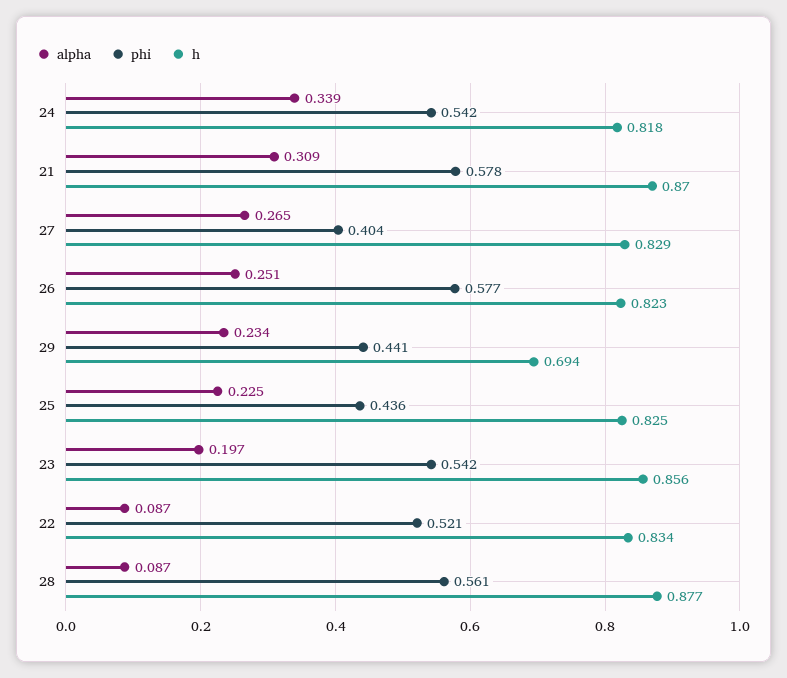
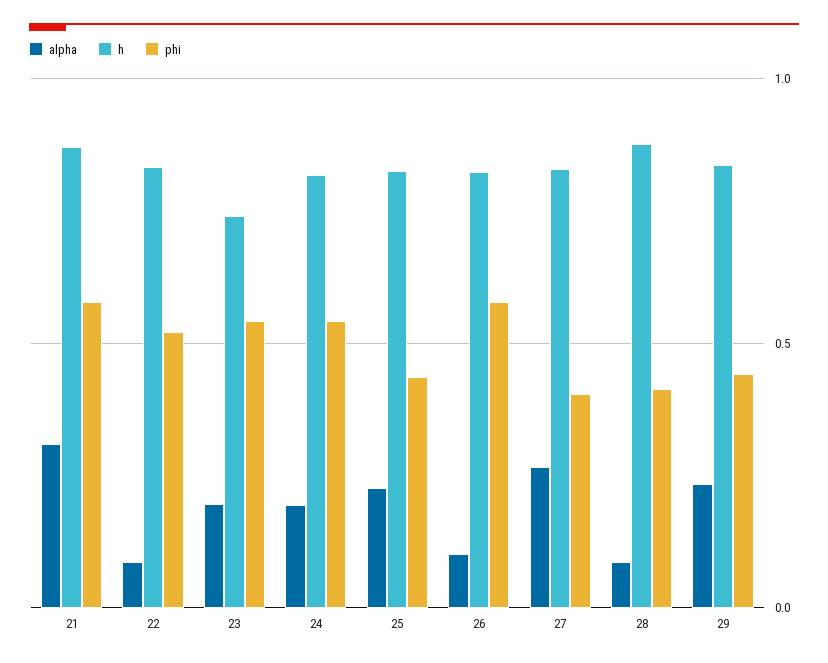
  {
    "alpha": {
-     "24": 0.339,
+     "24": 0.2,
      "21": 0.309,
      "27": 0.265,
-     "26": 0.251,
+     "26": 0.1,
      "29": 0.234,
      "25": 0.225,
      "23": 0.197,
      "22": 0.087,
      "28": 0.087
    },
    "phi": {
      "24": 0.542,
      "21": 0.578,
      "27": 0.404,
      "26": 0.577,
      "29": 0.441,
      "25": 0.436,
      "23": 0.542,
      "22": 0.521,
-     "28": 0.561
+     "28": 0.4
    },
    "h": {
      "24": 0.818,
      "21": 0.87,
      "27": 0.829,
      "26": 0.823,
-     "29": 0.694,
+     "29": 0.85,
      "25": 0.825,
-     "23": 0.856,
+     "23": 0.75,
      "22": 0.834,
      "28": 0.877
    }
  }

